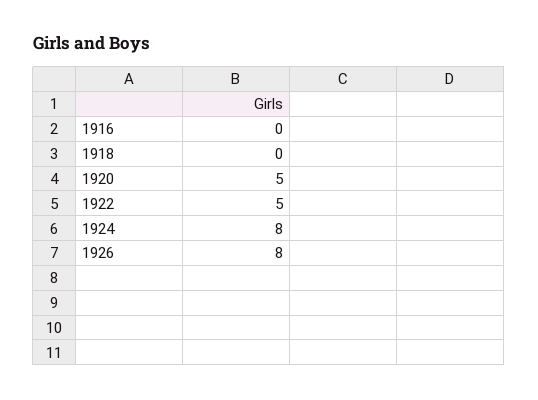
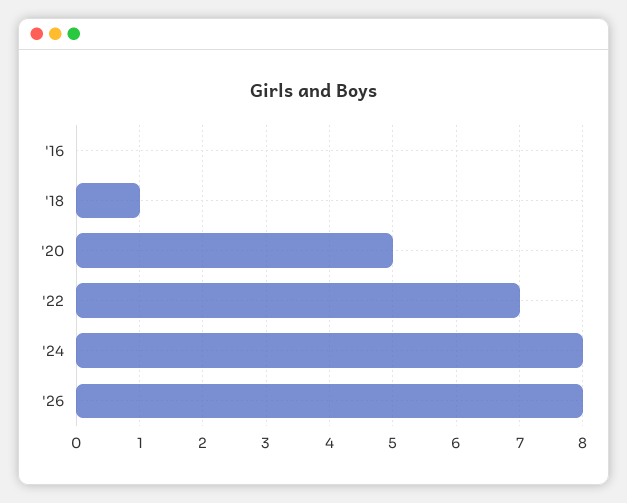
  {
    "1916": 0,
-   "1918": 0,
+   "1918": 1,
    "1920": 5,
-   "1922": 5,
+   "1922": 7,
    "1924": 8,
    "1926": 8
  }

